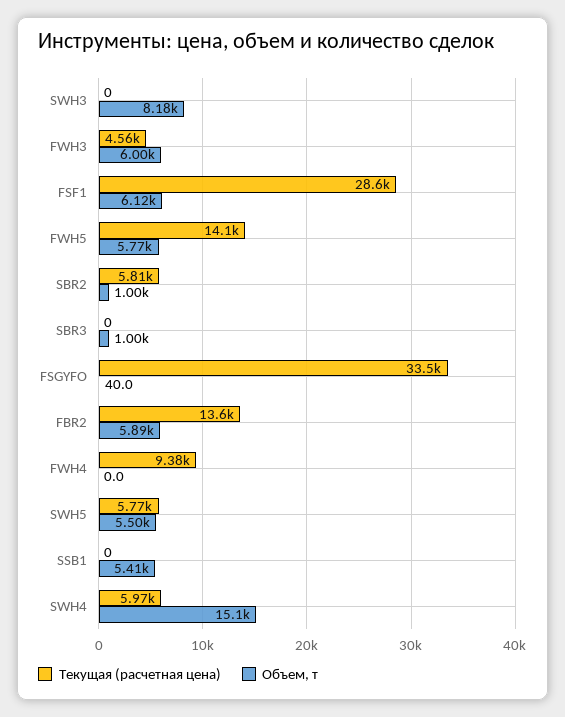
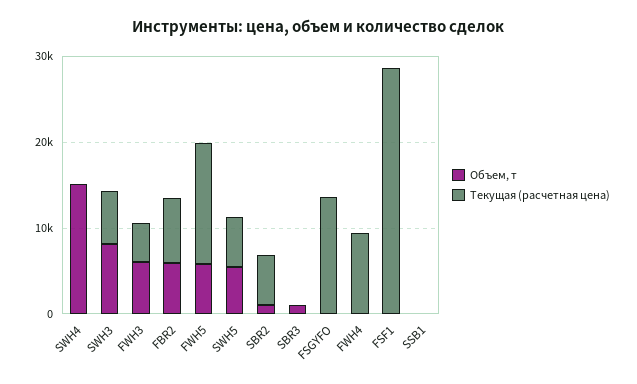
  {
    "Текущая (расчетная цена)": {
-     "SWH3": 0,
+     "SWH3": 6000,
      "FWH3": 4560,
      "FSF1": 28600,
      "FWH5": 14100,
      "SBR2": 5810,
      "SBR3": 0,
-     "FSGYFO": 33500,
+     "FSGYFO": 14000,
-     "FBR2": 13600,
+     "FBR2": 8000,
      "FWH4": 9380,
      "SWH5": 5770,
      "SSB1": 0,
-     "SWH4": 5970
+     "SWH4": 0
    },
    "Объем, т": {
      "SWH3": 8180,
      "FWH3": 6000,
-     "FSF1": 6120,
+     "FSF1": 0,
      "FWH5": 5770,
      "SBR2": 1000,
      "SBR3": 1000,
      "FSGYFO": 40,
      "FBR2": 5890,
      "FWH4": 0,
      "SWH5": 5500,
-     "SSB1": 5410,
+     "SSB1": 0,
      "SWH4": 15100
    }
  }

